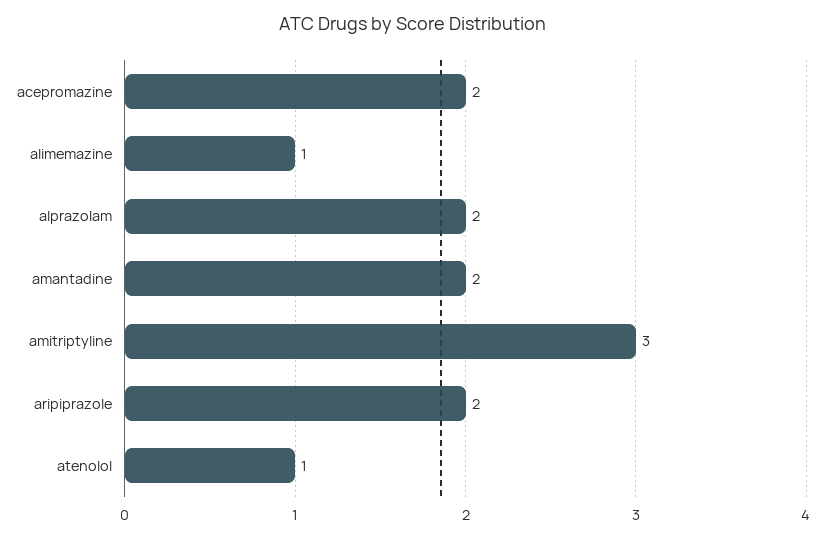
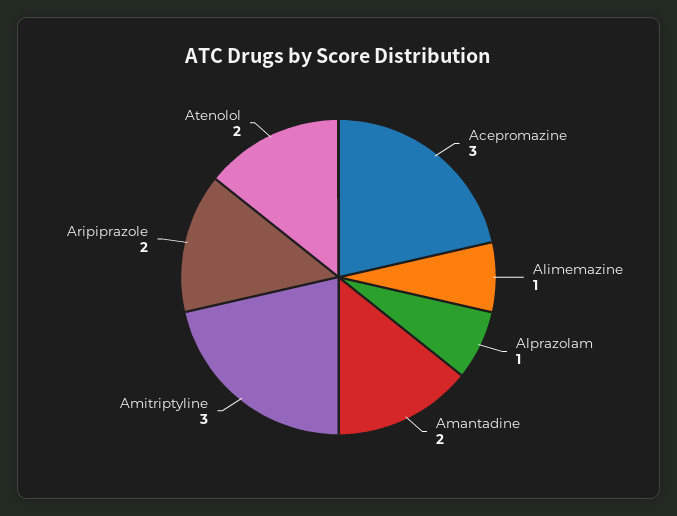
  {
-   "acepromazine": 2,
+   "acepromazine": 3,
    "alimemazine": 1,
-   "alprazolam": 2,
+   "alprazolam": 1,
    "amantadine": 2,
    "amitriptyline": 3,
    "aripiprazole": 2,
-   "atenolol": 1
+   "atenolol": 2
  }

